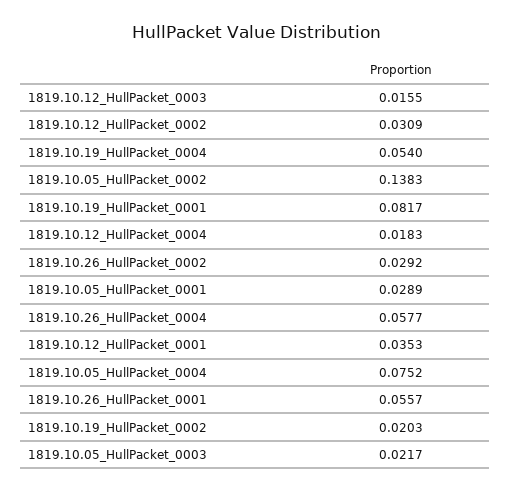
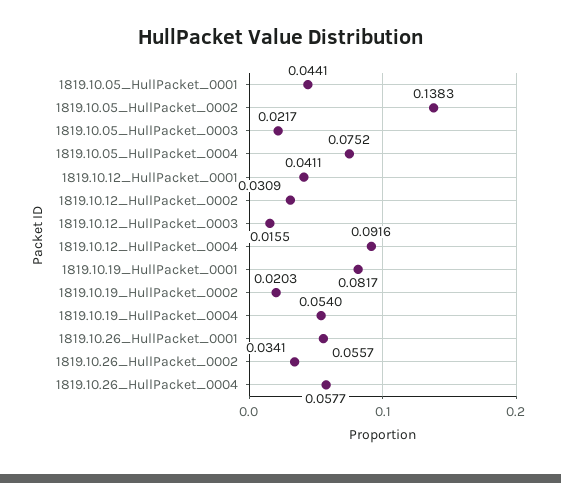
  {
    "1819.10.12_HullPacket_0003": 0.0155,
    "1819.10.12_HullPacket_0002": 0.0309,
    "1819.10.19_HullPacket_0004": 0.054,
    "1819.10.05_HullPacket_0002": 0.1383,
    "1819.10.19_HullPacket_0001": 0.0817,
-   "1819.10.12_HullPacket_0004": 0.0183,
+   "1819.10.12_HullPacket_0004": 0.0916,
-   "1819.10.26_HullPacket_0002": 0.0292,
+   "1819.10.26_HullPacket_0002": 0.0341,
-   "1819.10.05_HullPacket_0001": 0.0289,
+   "1819.10.05_HullPacket_0001": 0.0441,
    "1819.10.26_HullPacket_0004": 0.0577,
-   "1819.10.12_HullPacket_0001": 0.0353,
+   "1819.10.12_HullPacket_0001": 0.0411,
    "1819.10.05_HullPacket_0004": 0.0752,
    "1819.10.26_HullPacket_0001": 0.0557,
    "1819.10.19_HullPacket_0002": 0.0203,
    "1819.10.05_HullPacket_0003": 0.0217
  }

